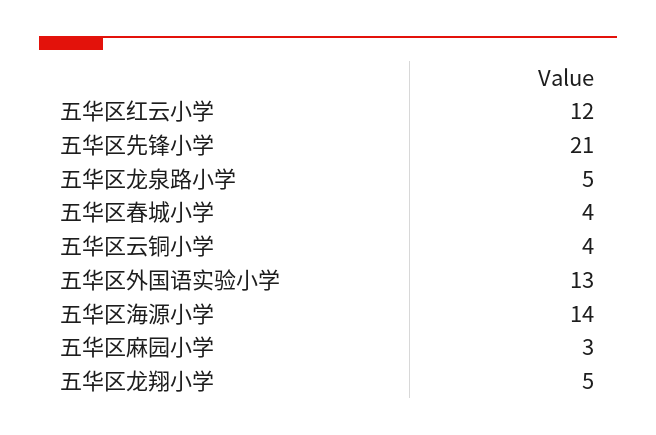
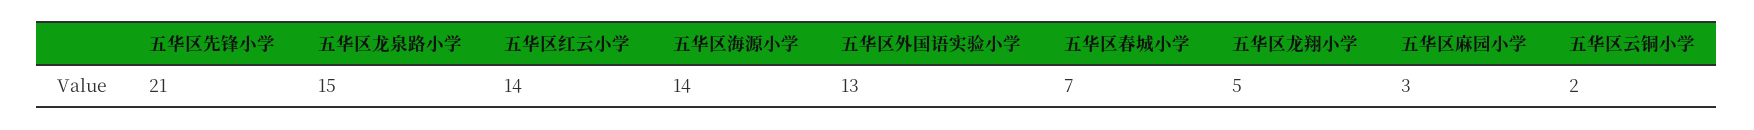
  {
-   "五华区红云小学": 12,
+   "五华区红云小学": 14,
    "五华区先锋小学": 21,
-   "五华区龙泉路小学": 5,
+   "五华区龙泉路小学": 15,
-   "五华区春城小学": 4,
+   "五华区春城小学": 7,
-   "五华区云铜小学": 4,
+   "五华区云铜小学": 2,
    "五华区外国语实验小学": 13,
    "五华区海源小学": 14,
    "五华区麻园小学": 3,
    "五华区龙翔小学": 5
  }

